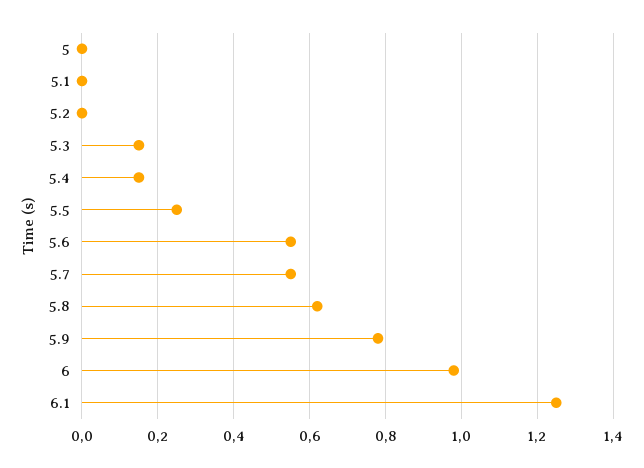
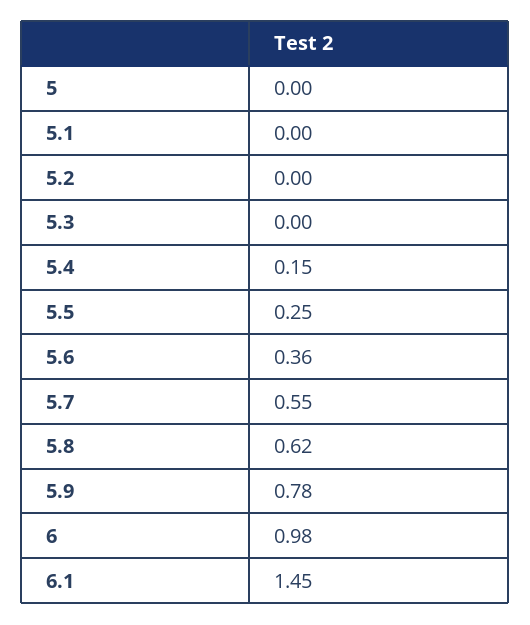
  {
    "5": 0,
    "5.1": 0,
    "5.2": 0,
-   "5.3": 0.15,
+   "5.3": 0,
    "5.4": 0.15,
    "5.5": 0.25,
-   "5.6": 0.55,
+   "5.6": 0.36,
    "5.7": 0.55,
    "5.8": 0.62,
    "5.9": 0.78,
    "6": 0.98,
-   "6.1": 1.25
+   "6.1": 1.45
  }

